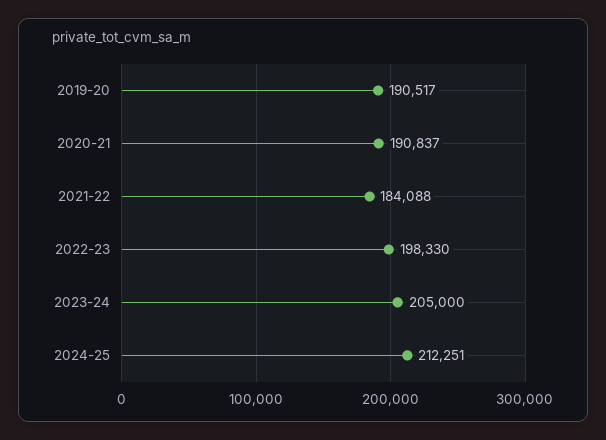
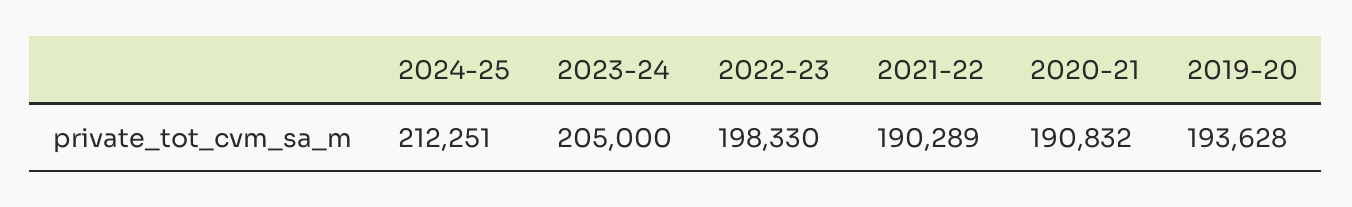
  {
-   "2019-20": 190517,
+   "2019-20": 193628,
-   "2020-21": 190837,
+   "2020-21": 190832,
-   "2021-22": 184088,
+   "2021-22": 190289,
    "2022-23": 198330,
    "2023-24": 205000,
    "2024-25": 212251
  }

